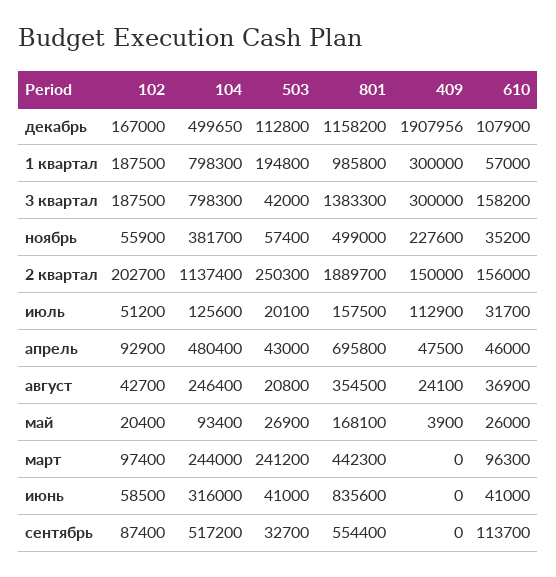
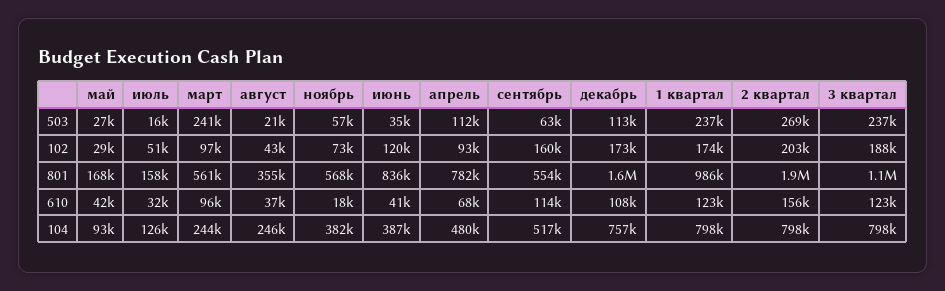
  {
    "102": {
-     "декабрь": 167000,
+     "декабрь": 173000,
-     "1 квартал": 187500,
+     "1 квартал": 174000,
      "3 квартал": 187500,
-     "ноябрь": 55900,
+     "ноябрь": 73000,
      "2 квартал": 202700,
      "июль": 51200,
      "апрель": 92900,
      "август": 42700,
-     "май": 20400,
+     "май": 29000,
      "март": 97400,
-     "июнь": 58500,
+     "июнь": 120000,
-     "сентябрь": 87400
+     "сентябрь": 160000
    },
    "104": {
-     "декабрь": 499650,
+     "декабрь": 757000,
      "1 квартал": 798300,
      "3 квартал": 798300,
      "ноябрь": 381700,
-     "2 квартал": 1137400,
+     "2 квартал": 798000,
      "июль": 125600,
      "апрель": 480400,
      "август": 246400,
      "май": 93400,
      "март": 244000,
-     "июнь": 316000,
+     "июнь": 387000,
      "сентябрь": 517200
    },
    "503": {
      "декабрь": 112800,
-     "1 квартал": 194800,
+     "1 квартал": 237000,
-     "3 квартал": 42000,
+     "3 квартал": 237000,
      "ноябрь": 57400,
-     "2 квартал": 250300,
+     "2 квартал": 269000,
-     "июль": 20100,
+     "июль": 16000,
-     "апрель": 43000,
+     "апрель": 112000,
      "август": 20800,
      "май": 26900,
      "март": 241200,
-     "июнь": 41000,
+     "июнь": 35000,
-     "сентябрь": 32700
+     "сентябрь": 63000
    },
    "801": {
-     "декабрь": 1158200,
+     "декабрь": 1600000,
      "1 квартал": 985800,
-     "3 квартал": 1383300,
+     "3 квартал": 1100000,
-     "ноябрь": 499000,
+     "ноябрь": 568000,
      "2 квартал": 1889700,
      "июль": 157500,
-     "апрель": 695800,
+     "апрель": 782000,
      "август": 354500,
      "май": 168100,
-     "март": 442300,
+     "март": 561000,
      "июнь": 835600,
      "сентябрь": 554400
    },
-   "409": {
-     "декабрь": 1907956,
-     "1 квартал": 300000,
-     "3 квартал": 300000,
-     "ноябрь": 227600,
-     "2 квартал": 150000,
-     "июль": 112900,
-     "апрель": 47500,
-     "август": 24100,
-     "май": 3900,
-     "март": 0,
-     "июнь": 0,
-     "сентябрь": 0
-   },
    "610": {
      "декабрь": 107900,
-     "1 квартал": 57000,
+     "1 квартал": 123000,
-     "3 квартал": 158200,
+     "3 квартал": 123000,
-     "ноябрь": 35200,
+     "ноябрь": 18000,
      "2 квартал": 156000,
      "июль": 31700,
-     "апрель": 46000,
+     "апрель": 68000,
      "август": 36900,
-     "май": 26000,
+     "май": 42000,
      "март": 96300,
      "июнь": 41000,
      "сентябрь": 113700
    }
  }

